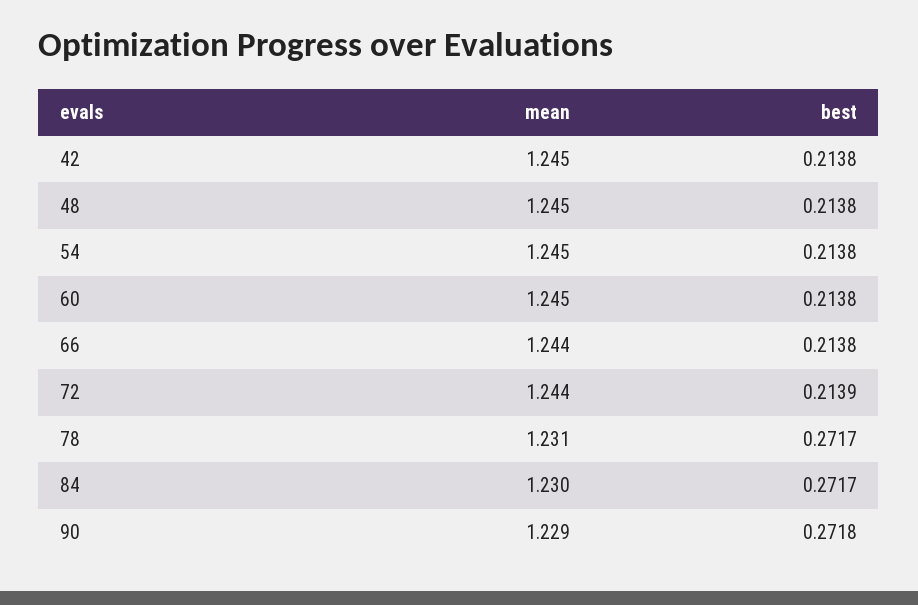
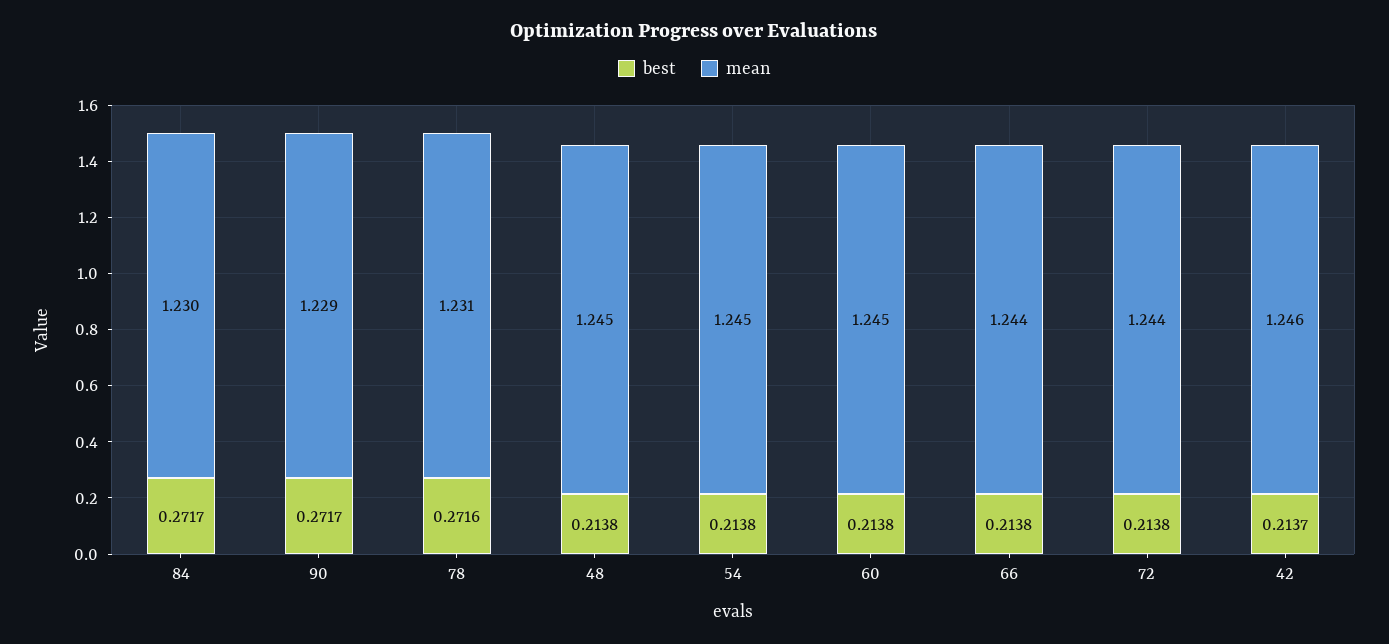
  {
    "mean": {
-     "42": 1.245,
+     "42": 1.246,
      "48": 1.245,
      "54": 1.245,
      "60": 1.245,
      "66": 1.244,
      "72": 1.244,
      "78": 1.231,
      "84": 1.23,
      "90": 1.229
    },
    "best": {
-     "42": 0.2138,
+     "42": 0.2137,
      "48": 0.2138,
      "54": 0.2138,
      "60": 0.2138,
      "66": 0.2138,
-     "72": 0.2139,
+     "72": 0.2138,
-     "78": 0.2717,
+     "78": 0.2716,
      "84": 0.2717,
-     "90": 0.2718
+     "90": 0.2717
    }
  }

